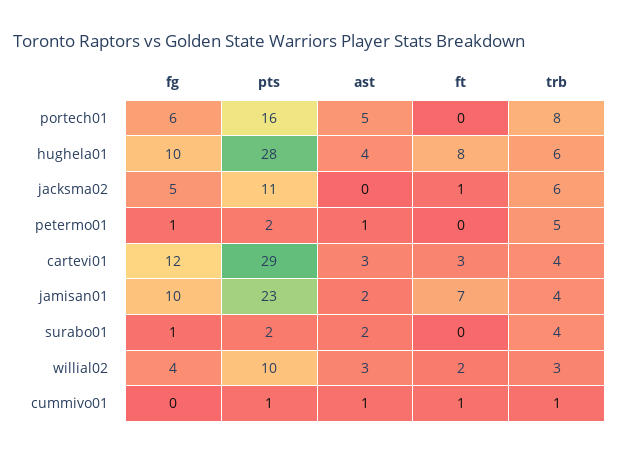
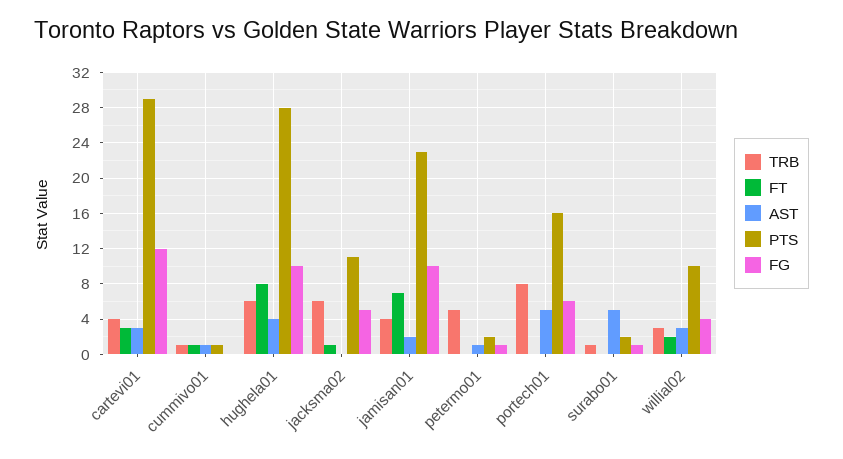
  {
    "fg": {
      "portech01": 6,
      "hughela01": 10,
      "jacksma02": 5,
      "petermo01": 1,
      "cartevi01": 12,
      "jamisan01": 10,
      "surabo01": 1,
      "willial02": 4,
      "cummivo01": 0
    },
    "pts": {
      "portech01": 16,
      "hughela01": 28,
      "jacksma02": 11,
      "petermo01": 2,
      "cartevi01": 29,
      "jamisan01": 23,
      "surabo01": 2,
      "willial02": 10,
      "cummivo01": 1
    },
    "ast": {
      "portech01": 5,
      "hughela01": 4,
      "jacksma02": 0,
      "petermo01": 1,
      "cartevi01": 3,
      "jamisan01": 2,
-     "surabo01": 2,
+     "surabo01": 5,
      "willial02": 3,
      "cummivo01": 1
    },
    "ft": {
      "portech01": 0,
      "hughela01": 8,
      "jacksma02": 1,
      "petermo01": 0,
      "cartevi01": 3,
      "jamisan01": 7,
      "surabo01": 0,
      "willial02": 2,
      "cummivo01": 1
    },
    "trb": {
      "portech01": 8,
      "hughela01": 6,
      "jacksma02": 6,
      "petermo01": 5,
      "cartevi01": 4,
      "jamisan01": 4,
-     "surabo01": 4,
+     "surabo01": 1,
      "willial02": 3,
      "cummivo01": 1
    }
  }

